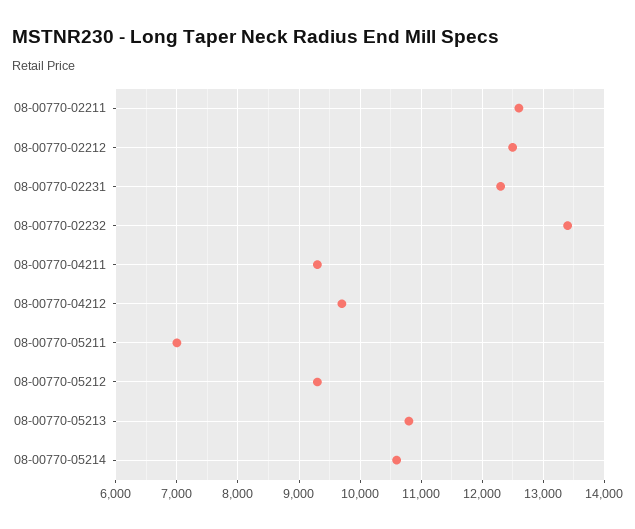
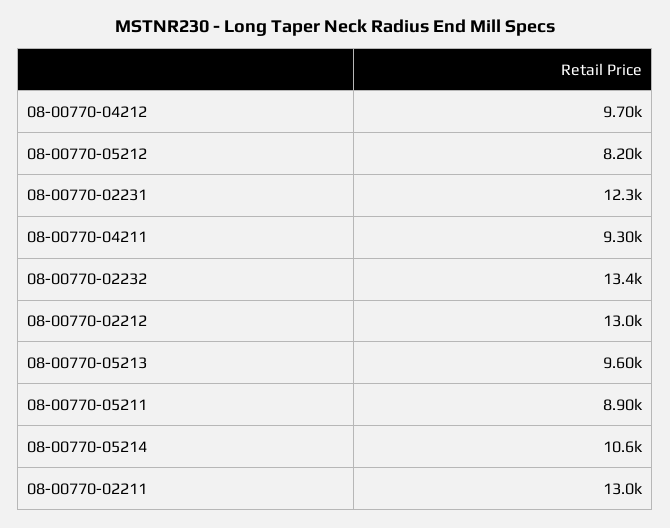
  {
-   "08-00770-02211": 12600,
+   "08-00770-02211": 13000,
-   "08-00770-02212": 12500,
+   "08-00770-02212": 13000,
    "08-00770-02231": 12300,
    "08-00770-02232": 13400,
    "08-00770-04211": 9300,
    "08-00770-04212": 9700,
-   "08-00770-05211": 7000,
+   "08-00770-05211": 8900,
-   "08-00770-05212": 9300,
+   "08-00770-05212": 8200,
-   "08-00770-05213": 10800,
+   "08-00770-05213": 9600,
    "08-00770-05214": 10600
  }

